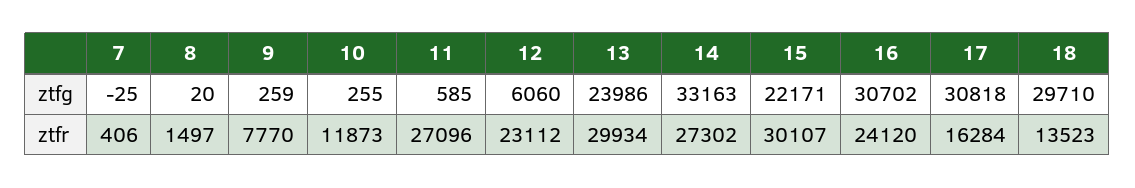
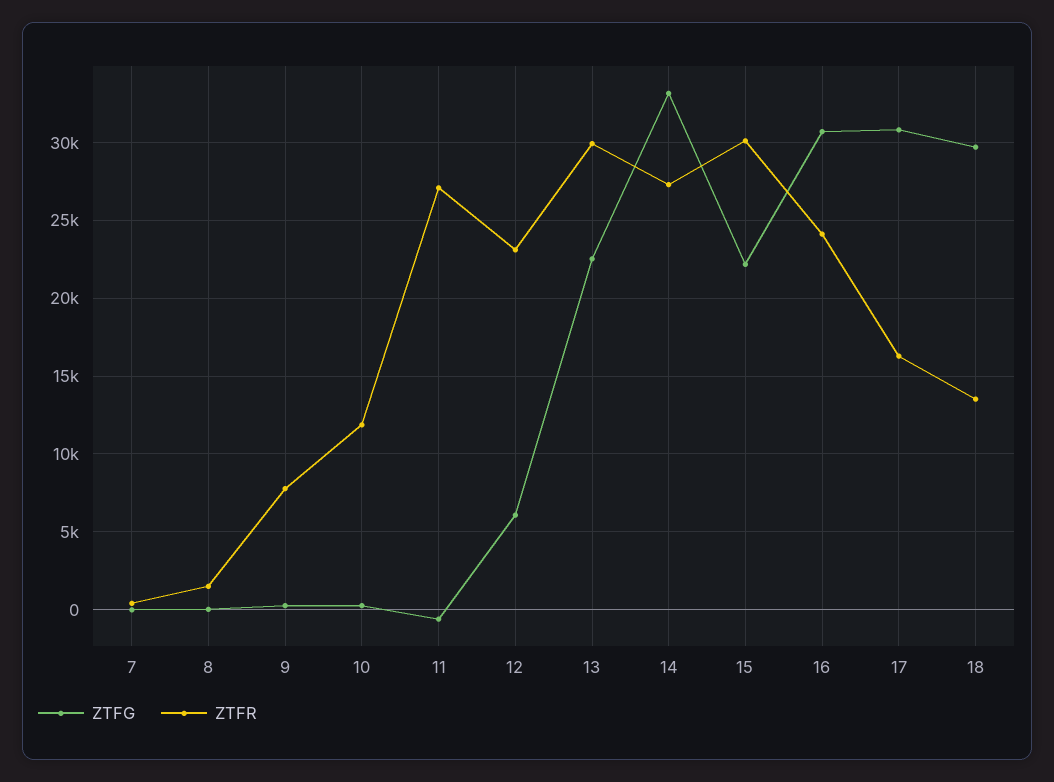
  {
    "ztfg": {
      "7": -25,
      "8": 20,
      "9": 259,
      "10": 255,
-     "11": 585,
+     "11": -500,
      "12": 6060,
-     "13": 23986,
+     "13": 22500,
      "14": 33163,
      "15": 22171,
      "16": 30702,
      "17": 30818,
      "18": 29710
    },
    "ztfr": {
      "7": 406,
      "8": 1497,
      "9": 7770,
      "10": 11873,
      "11": 27096,
      "12": 23112,
      "13": 29934,
      "14": 27302,
      "15": 30107,
      "16": 24120,
      "17": 16284,
      "18": 13523
    }
  }

